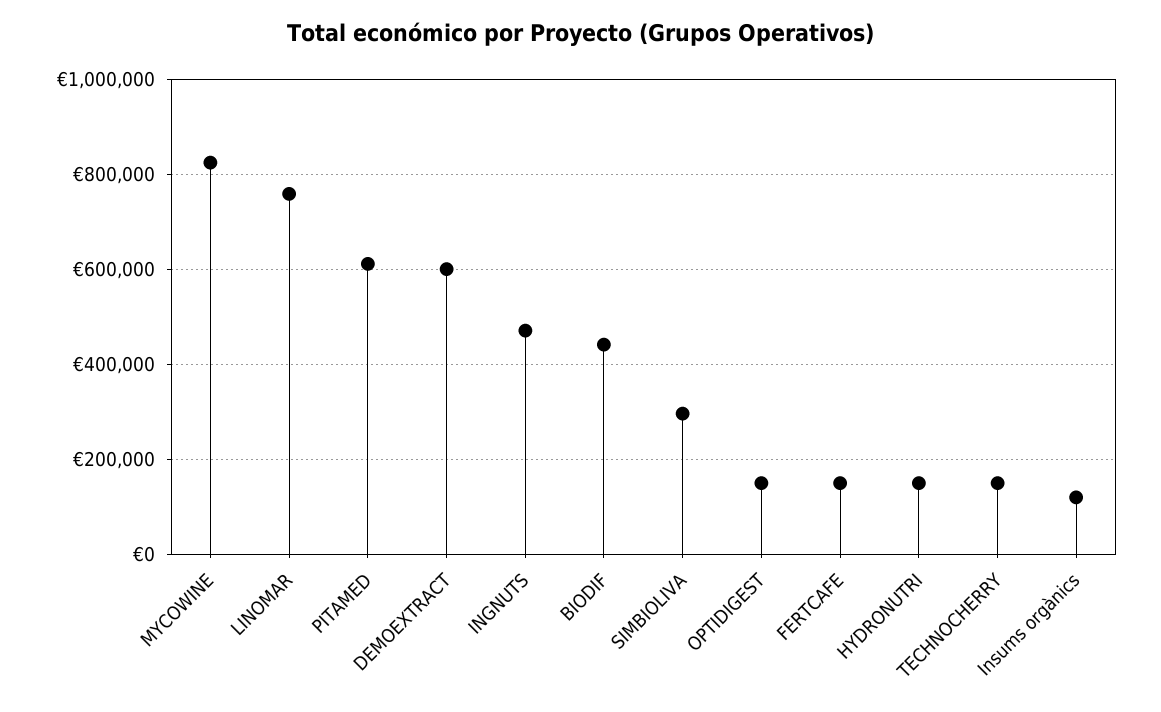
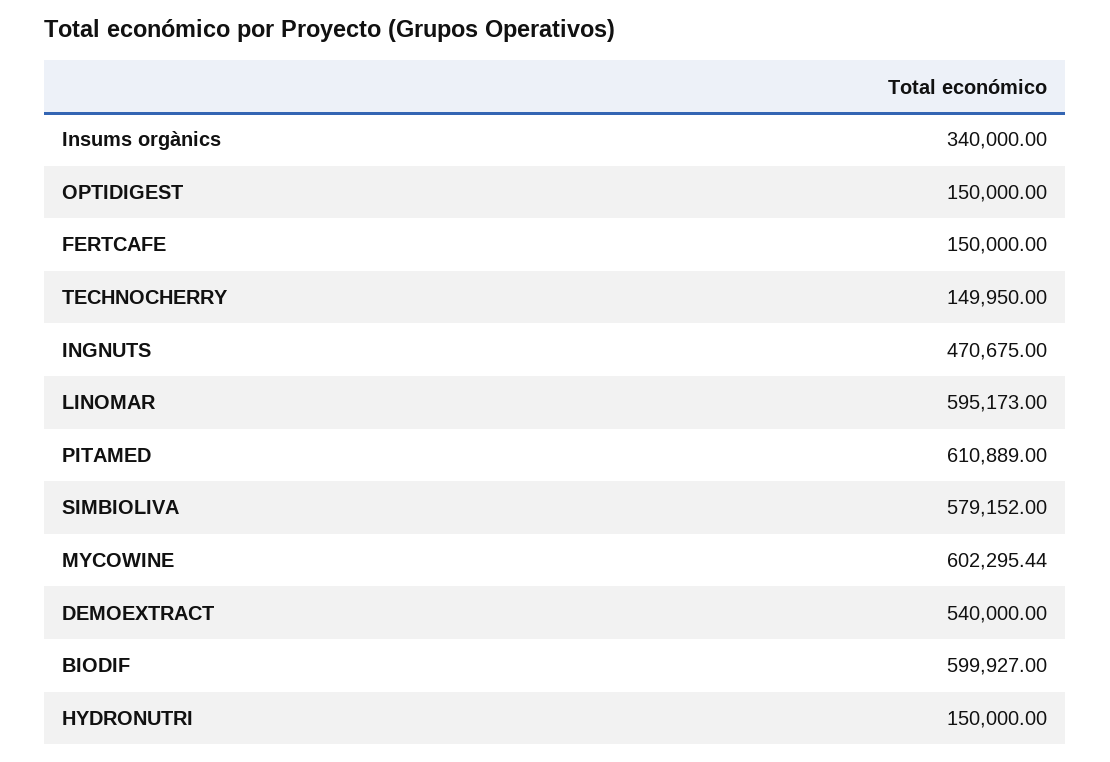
  {
-   "MYCOWINE": 820000,
+   "MYCOWINE": 602295.44,
-   "LINOMAR": 760000,
+   "LINOMAR": 595173,
    "PITAMED": 610889,
-   "DEMOEXTRACT": 600000,
+   "DEMOEXTRACT": 540000,
    "INGNUTS": 470675,
-   "BIODIF": 440000,
+   "BIODIF": 599927,
-   "SIMBIOLIVA": 300000,
+   "SIMBIOLIVA": 579152,
    "OPTIDIGEST": 150000,
    "FERTCAFE": 150000,
    "HYDRONUTRI": 150000,
    "TECHNOCHERRY": 149950,
-   "Insums orgànics": 120000
+   "Insums orgànics": 340000
  }

